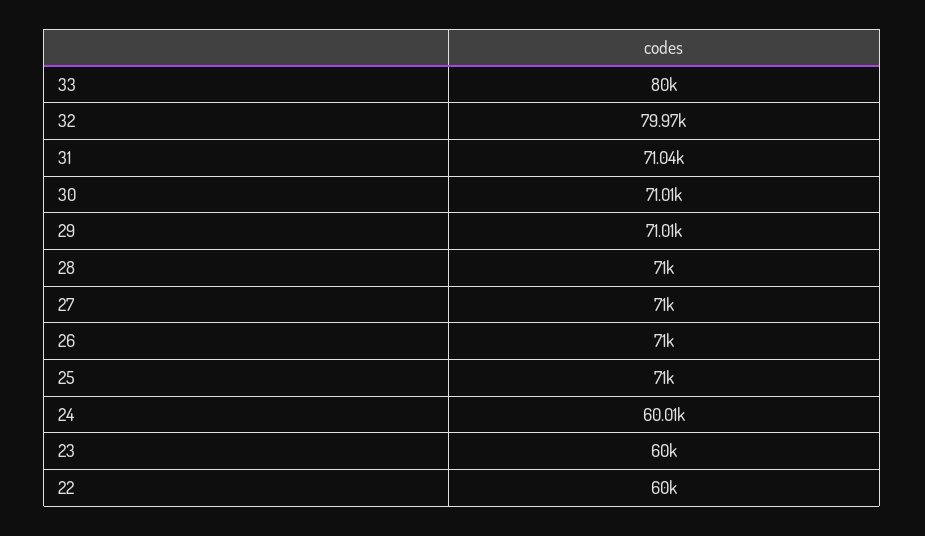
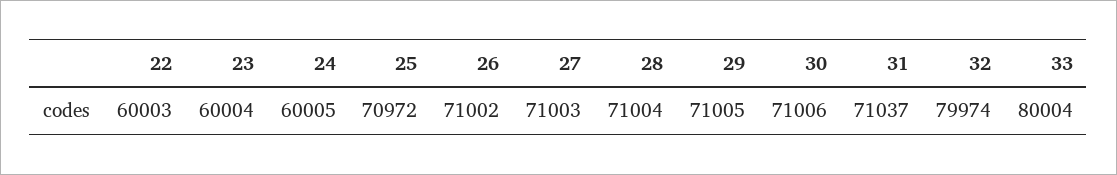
  {
    "33": 80004,
    "32": 79974,
    "31": 71037,
    "30": 71006,
    "29": 71005,
    "28": 71004,
    "27": 71003,
    "26": 71002,
-   "25": 71000,
+   "25": 70972,
    "24": 60005,
    "23": 60004,
    "22": 60003
  }

